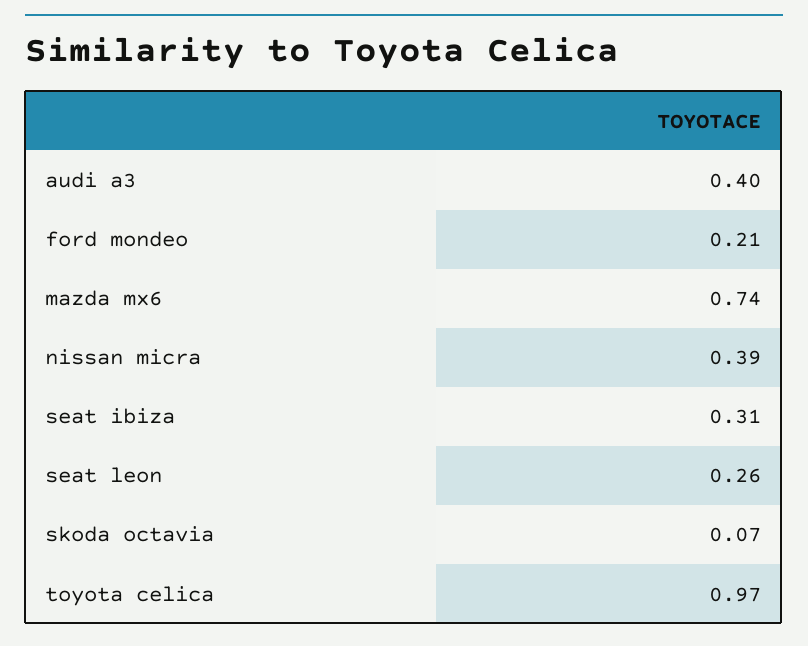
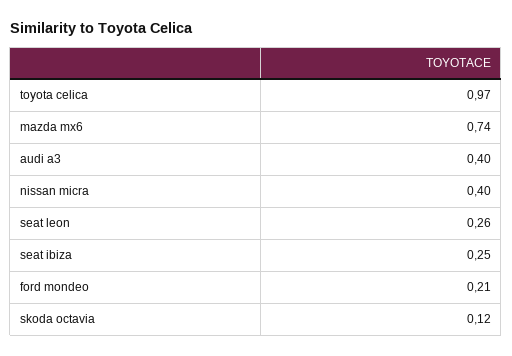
  {
    "audi a3": 0.4,
    "ford mondeo": 0.21,
    "mazda mx6": 0.74,
-   "nissan micra": 0.39,
+   "nissan micra": 0.4,
-   "seat ibiza": 0.31,
+   "seat ibiza": 0.25,
    "seat leon": 0.26,
-   "skoda octavia": 0.07,
+   "skoda octavia": 0.12,
    "toyota celica": 0.97
  }

